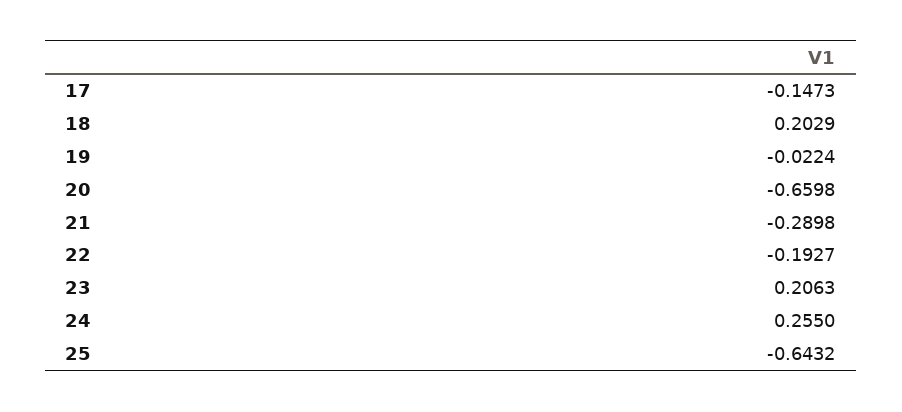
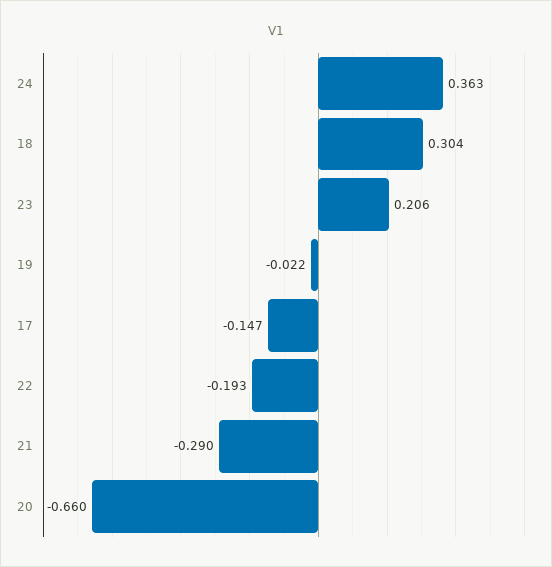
  {
    "17": -0.1473,
-   "18": 0.2029,
+   "18": 0.304,
    "19": -0.0224,
    "20": -0.6598,
    "21": -0.2898,
    "22": -0.1927,
    "23": 0.2063,
-   "24": 0.255,
+   "24": 0.363
-   "25": -0.6432
  }

